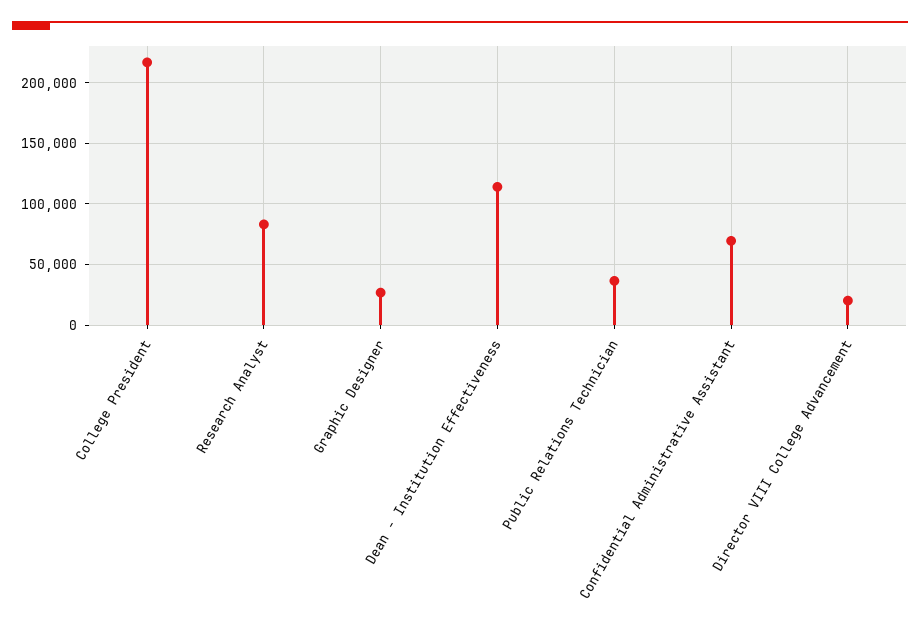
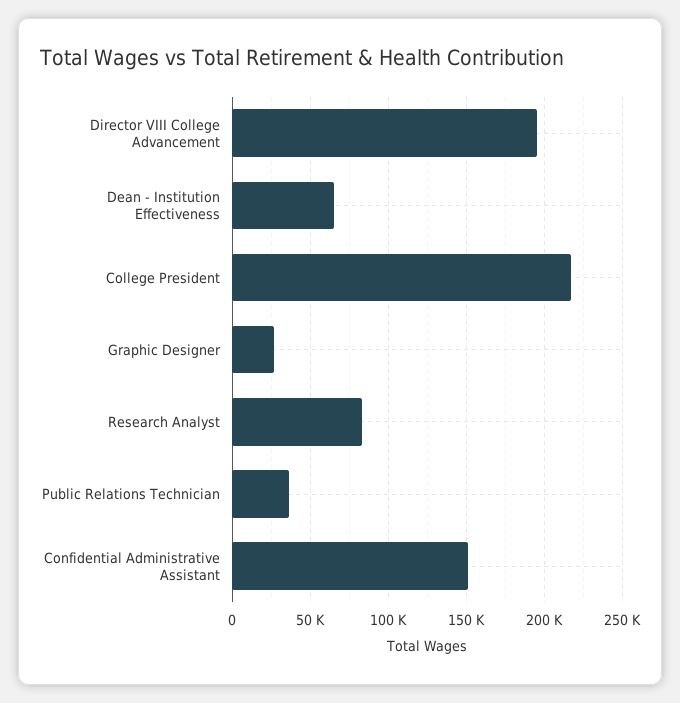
  {
    "College President": 215000,
    "Research Analyst": 85000,
    "Graphic Designer": 25000,
-   "Dean - Institution Effectiveness": 115000,
+   "Dean - Institution Effectiveness": 65000,
    "Public Relations Technician": 35000,
-   "Confidential Administrative Assistant": 70000,
+   "Confidential Administrative Assistant": 150000,
-   "Director VIII College Advancement": 20000
+   "Director VIII College Advancement": 195000
  }

